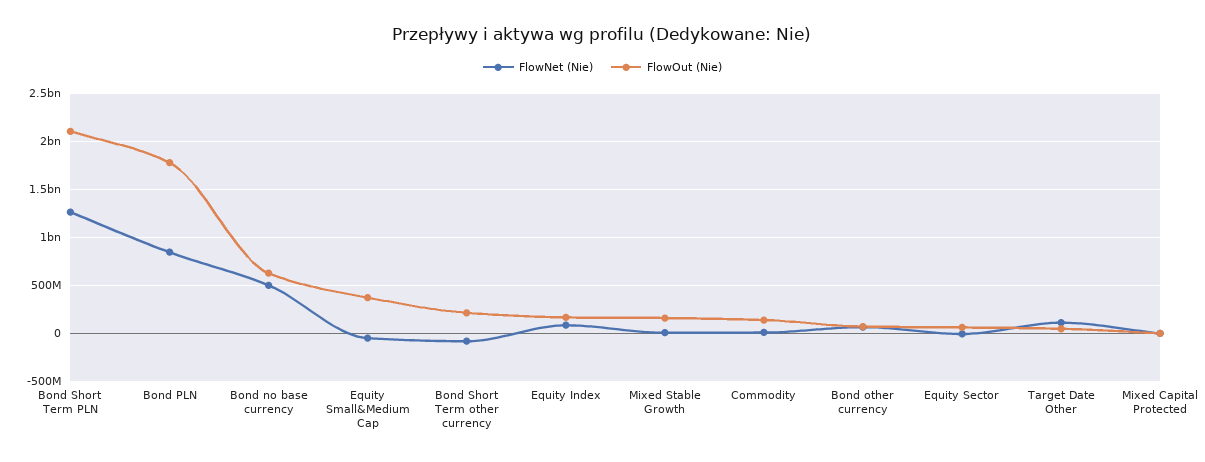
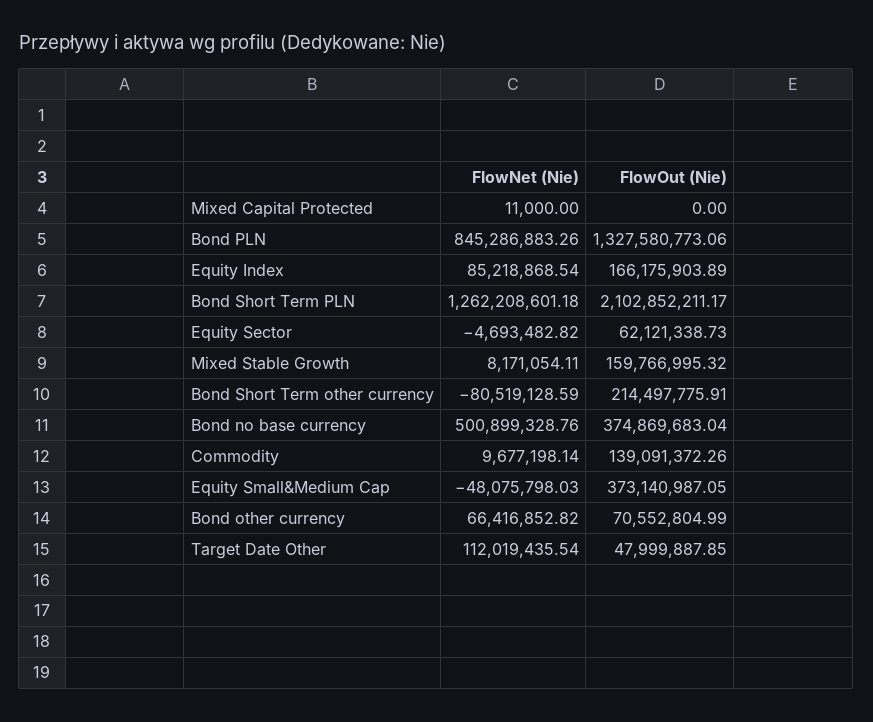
  {
    "FlowNet (Nie)": {
      "Bond Short Term PLN": 1262208601.18,
      "Bond PLN": 845286883.26,
      "Bond no base currency": 500899328.76,
      "Equity Small&Medium Cap": -48075798.03,
      "Bond Short Term other currency": -80519128.59,
      "Equity Index": 85218868.54,
      "Mixed Stable Growth": 8171054.11,
      "Commodity": 9677198.14,
      "Bond other currency": 66416852.82,
      "Equity Sector": -4693482.82,
      "Target Date Other": 112019435.54,
      "Mixed Capital Protected": 11000
    },
    "FlowOut (Nie)": {
      "Bond Short Term PLN": 2102852211.17,
-     "Bond PLN": 1800000000,
+     "Bond PLN": 1327580773.06,
-     "Bond no base currency": 600000000,
+     "Bond no base currency": 374869683.04,
      "Equity Small&Medium Cap": 373140987.05,
      "Bond Short Term other currency": 214497775.91,
      "Equity Index": 166175903.89,
      "Mixed Stable Growth": 159766995.32,
      "Commodity": 139091372.26,
      "Bond other currency": 70552804.99,
      "Equity Sector": 62121338.73,
      "Target Date Other": 47999887.85,
      "Mixed Capital Protected": 0
    }
  }

